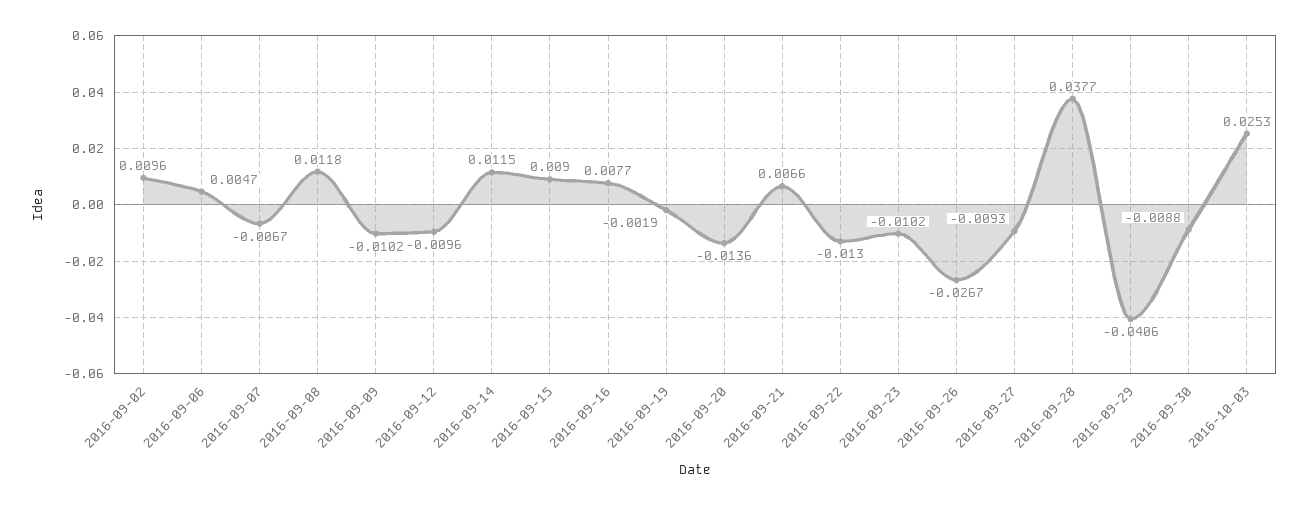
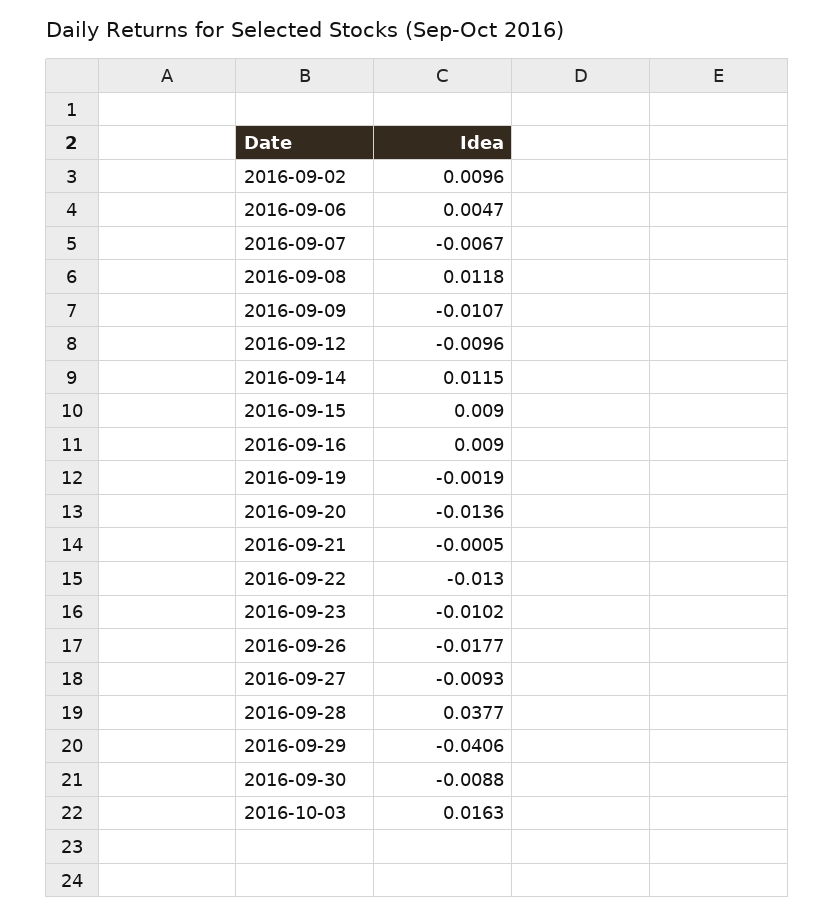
  {
    "2016-09-02": 0.0096,
    "2016-09-06": 0.0047,
    "2016-09-07": -0.0067,
    "2016-09-08": 0.0118,
-   "2016-09-09": -0.0102,
+   "2016-09-09": -0.0107,
    "2016-09-12": -0.0096,
    "2016-09-14": 0.0115,
    "2016-09-15": 0.009,
-   "2016-09-16": 0.0077,
+   "2016-09-16": 0.009,
    "2016-09-19": -0.0019,
    "2016-09-20": -0.0136,
-   "2016-09-21": 0.0066,
+   "2016-09-21": -0.0005,
    "2016-09-22": -0.013,
    "2016-09-23": -0.0102,
-   "2016-09-26": -0.0267,
+   "2016-09-26": -0.0177,
    "2016-09-27": -0.0093,
    "2016-09-28": 0.0377,
    "2016-09-29": -0.0406,
    "2016-09-30": -0.0088,
-   "2016-10-03": 0.0253
+   "2016-10-03": 0.0163
  }

